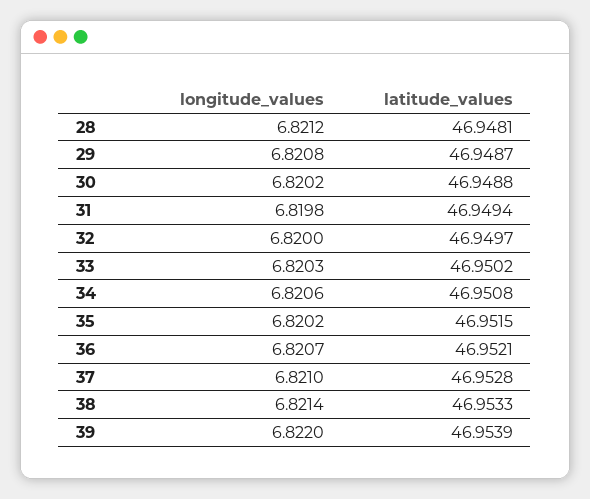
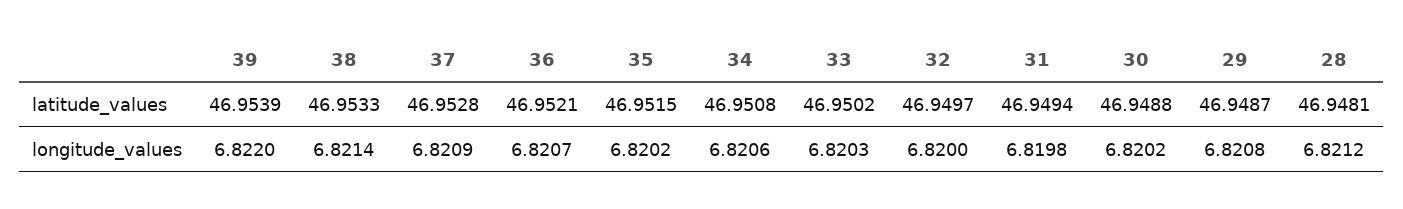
  {
    "longitude_values": {
      "28": 6.8212,
      "29": 6.8208,
      "30": 6.8202,
      "31": 6.8198,
      "32": 6.82,
      "33": 6.8203,
      "34": 6.8206,
      "35": 6.8202,
      "36": 6.8207,
-     "37": 6.821,
+     "37": 6.8209,
      "38": 6.8214,
      "39": 6.822
    },
    "latitude_values": {
      "28": 46.9481,
      "29": 46.9487,
      "30": 46.9488,
      "31": 46.9494,
      "32": 46.9497,
      "33": 46.9502,
      "34": 46.9508,
      "35": 46.9515,
      "36": 46.9521,
      "37": 46.9528,
      "38": 46.9533,
      "39": 46.9539
    }
  }

